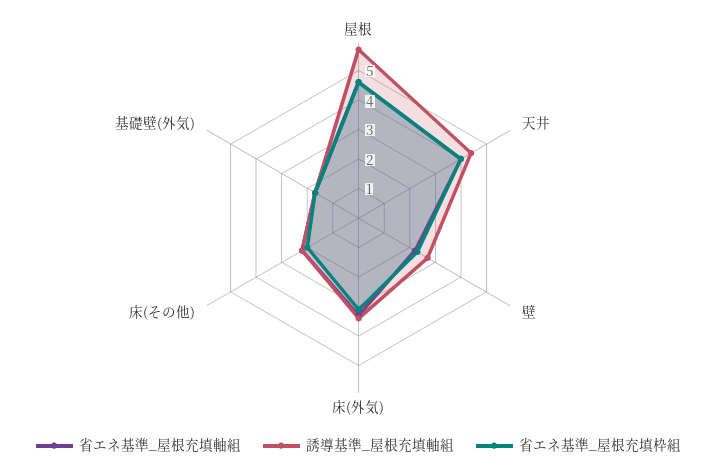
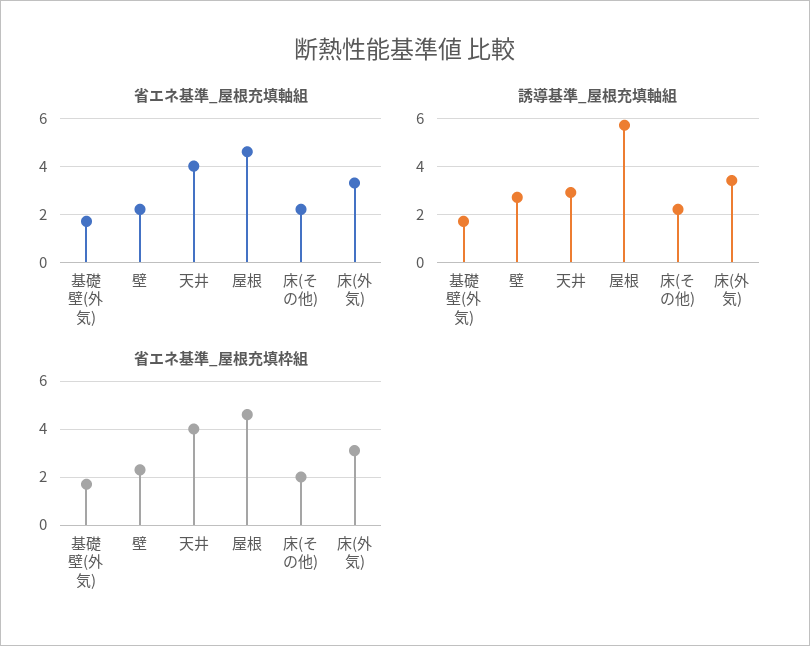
  {
    "省エネ基準_屋根充填軸組": {
      "屋根": 4.5,
      "天井": 4,
      "壁": 2,
      "床(外気)": 3.5,
      "床(その他)": 2,
      "基礎壁(外気)": 1.5
    },
    "誘導基準_屋根充填軸組": {
      "屋根": 5.5,
-     "天井": 4.5,
+     "天井": 3,
      "壁": 2.5,
      "床(外気)": 3.5,
      "床(その他)": 2,
      "基礎壁(外気)": 1.5
    },
    "省エネ基準_屋根充填枠組": {
      "屋根": 4.5,
      "天井": 4,
      "壁": 2.5,
      "床(外気)": 3,
      "床(その他)": 2,
      "基礎壁(外気)": 1.5
    }
  }

